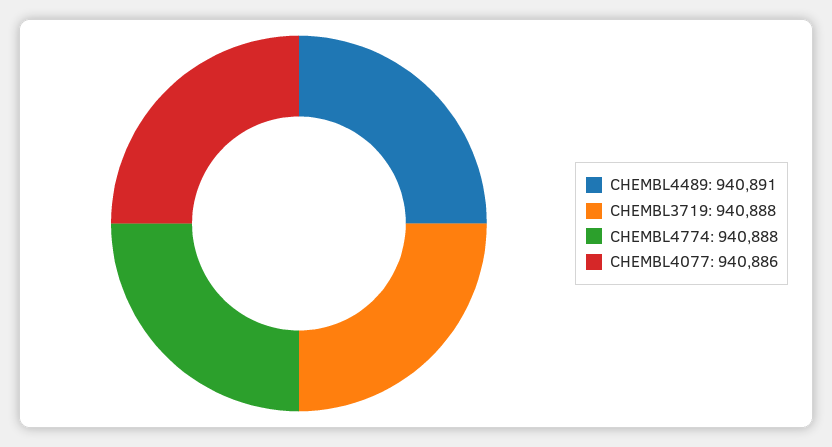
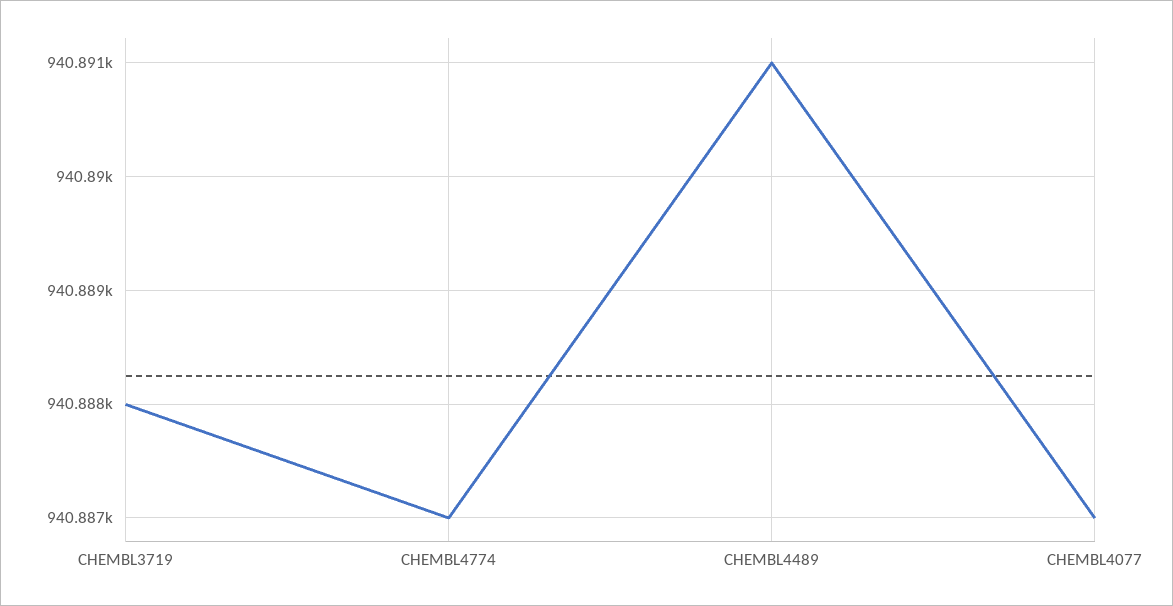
  {
    "CHEMBL4489": 940891,
    "CHEMBL3719": 940888,
-   "CHEMBL4774": 940888,
+   "CHEMBL4774": 940887,
-   "CHEMBL4077": 940886
+   "CHEMBL4077": 940887
  }

